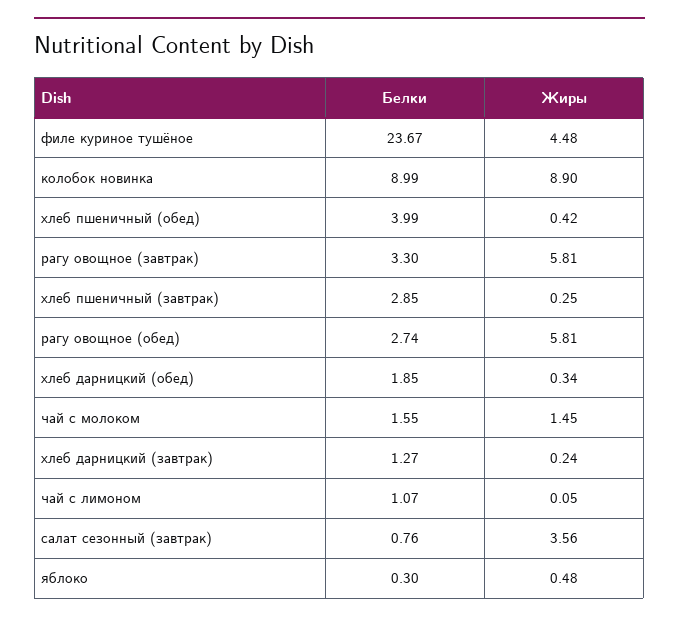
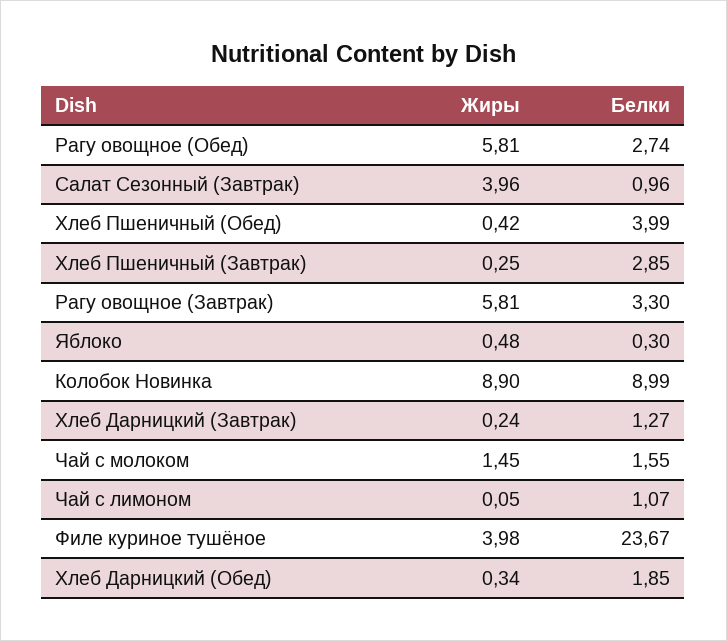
  {
    "Белки": {
      "филе куриное тушёное": 23.67,
      "колобок новинка": 8.99,
      "хлеб пшеничный (обед)": 3.99,
      "рагу овощное (завтрак)": 3.3,
      "хлеб пшеничный (завтрак)": 2.85,
      "рагу овощное (обед)": 2.74,
      "хлеб дарницкий (обед)": 1.85,
      "чай с молоком": 1.55,
      "хлеб дарницкий (завтрак)": 1.27,
      "чай с лимоном": 1.07,
-     "салат сезонный (завтрак)": 0.76,
+     "салат сезонный (завтрак)": 0.96,
      "яблоко": 0.3
    },
    "Жиры": {
-     "филе куриное тушёное": 4.48,
+     "филе куриное тушёное": 3.98,
      "колобок новинка": 8.9,
      "хлеб пшеничный (обед)": 0.42,
      "рагу овощное (завтрак)": 5.81,
      "хлеб пшеничный (завтрак)": 0.25,
      "рагу овощное (обед)": 5.81,
      "хлеб дарницкий (обед)": 0.34,
      "чай с молоком": 1.45,
      "хлеб дарницкий (завтрак)": 0.24,
      "чай с лимоном": 0.05,
-     "салат сезонный (завтрак)": 3.56,
+     "салат сезонный (завтрак)": 3.96,
      "яблоко": 0.48
    }
  }

